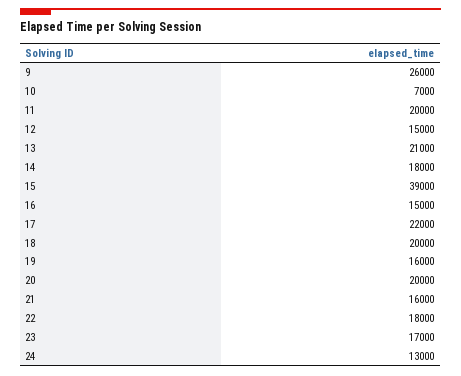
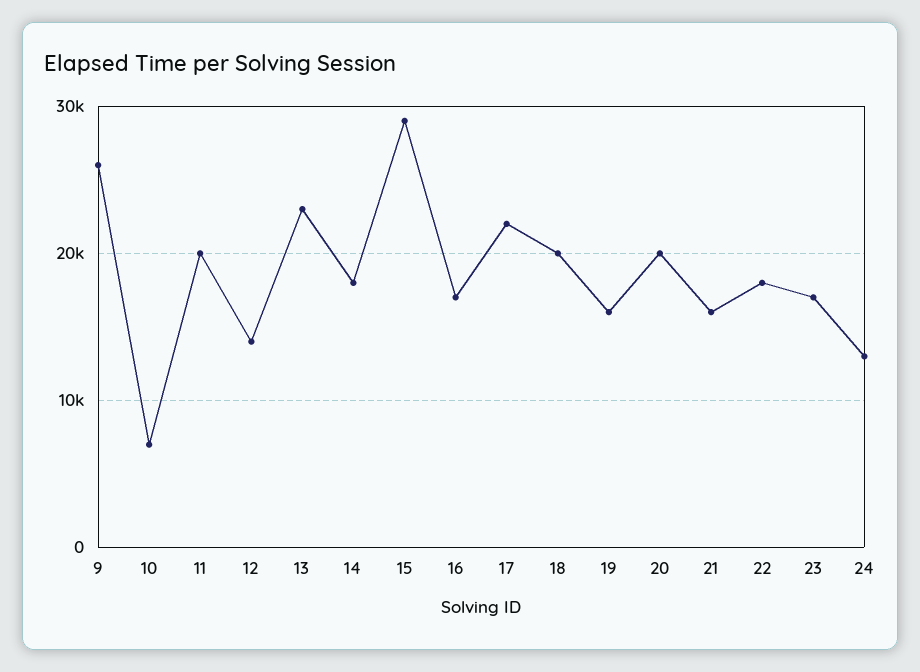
  {
    "9": 26000,
    "10": 7000,
    "11": 20000,
-   "12": 15000,
+   "12": 14000,
-   "13": 21000,
+   "13": 23000,
    "14": 18000,
-   "15": 39000,
+   "15": 29000,
-   "16": 15000,
+   "16": 17000,
    "17": 22000,
    "18": 20000,
    "19": 16000,
    "20": 20000,
    "21": 16000,
    "22": 18000,
    "23": 17000,
    "24": 13000
  }

